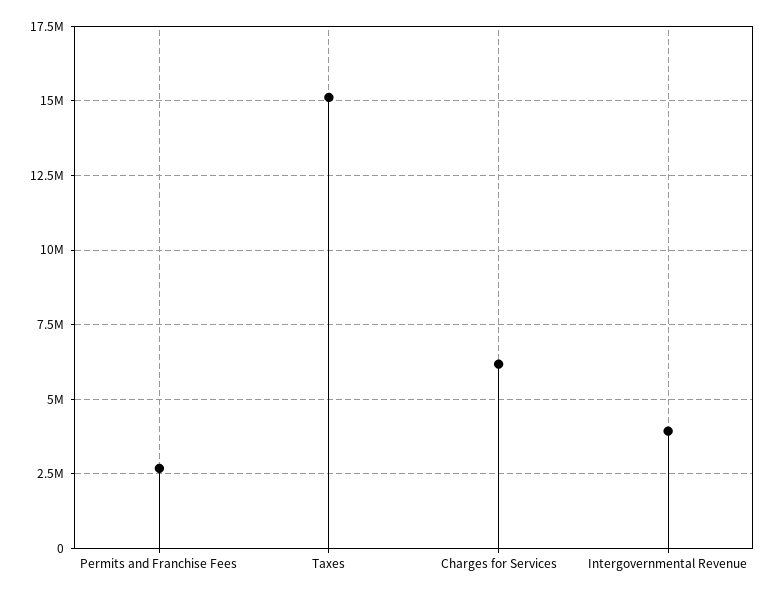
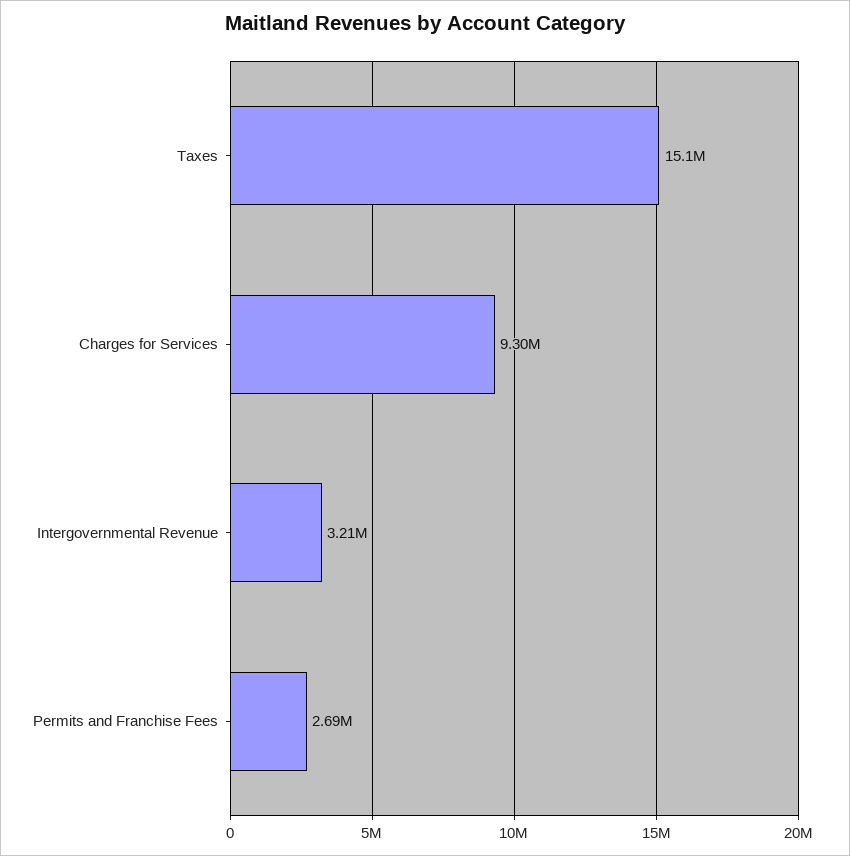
  {
    "Permits and Franchise Fees": 2690000,
    "Taxes": 15100000,
-   "Charges for Services": 6250000,
+   "Charges for Services": 9300000,
-   "Intergovernmental Revenue": 4000000
+   "Intergovernmental Revenue": 3210000
  }

